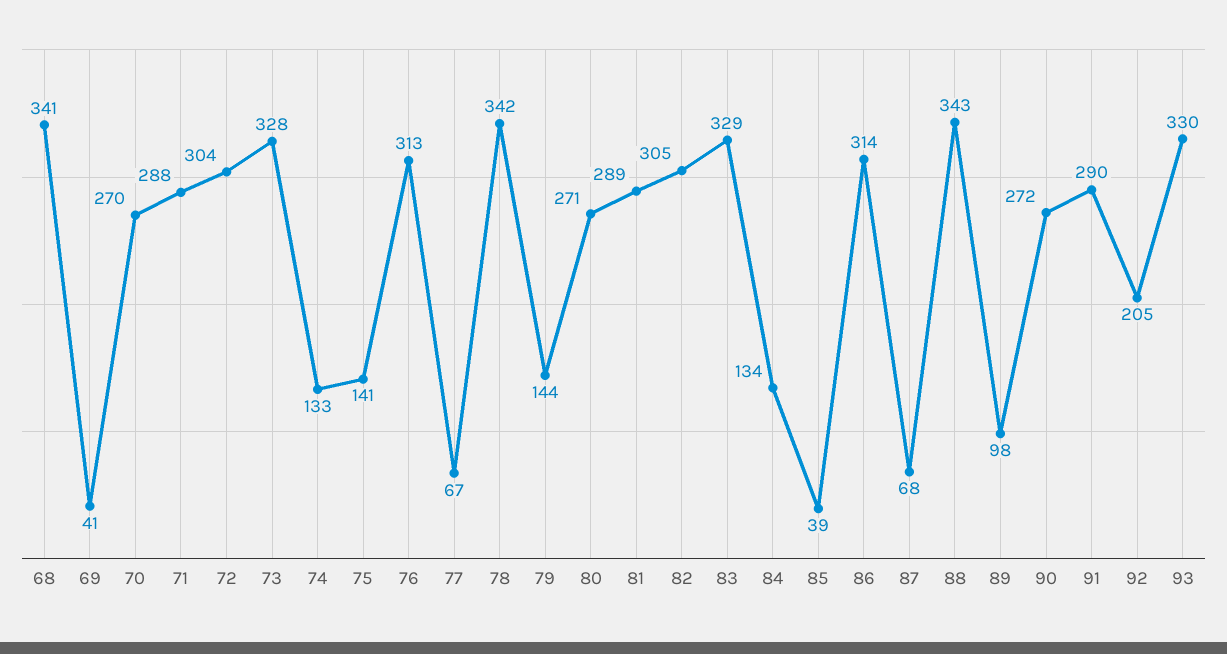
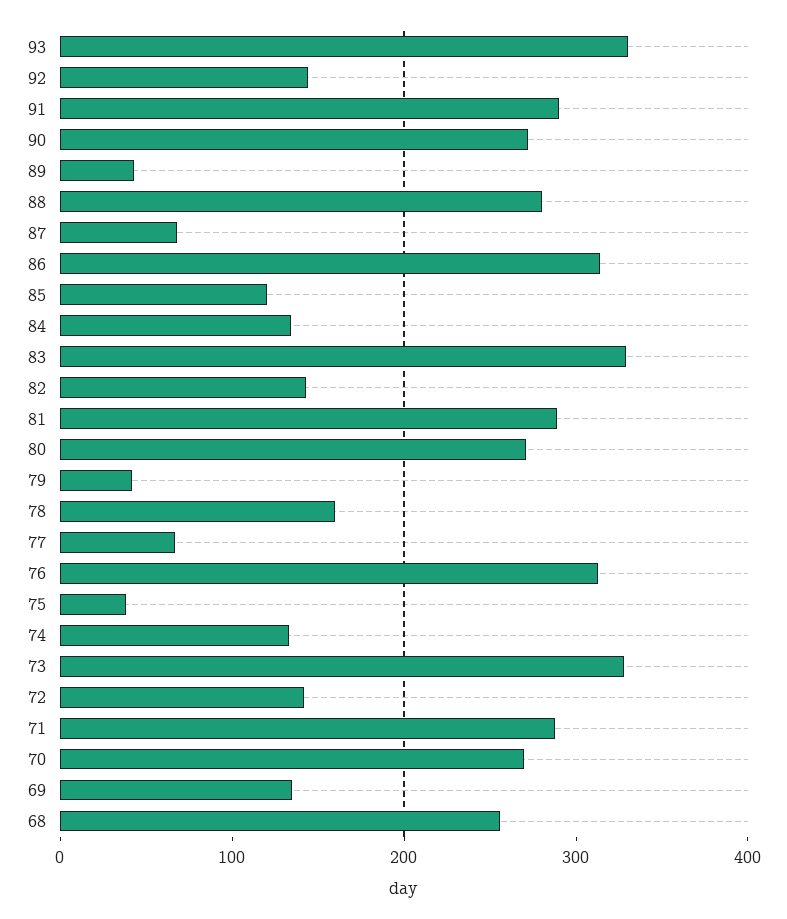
  {
-   "68": 341,
+   "68": 260,
-   "69": 41,
+   "69": 140,
    "70": 270,
    "71": 288,
-   "72": 304,
+   "72": 140,
    "73": 328,
    "74": 133,
-   "75": 141,
+   "75": 40,
    "76": 313,
    "77": 67,
-   "78": 342,
+   "78": 160,
-   "79": 144,
+   "79": 40,
    "80": 271,
    "81": 289,
-   "82": 305,
+   "82": 140,
    "83": 329,
    "84": 134,
-   "85": 39,
+   "85": 120,
    "86": 314,
    "87": 68,
-   "88": 343,
+   "88": 280,
-   "89": 98,
+   "89": 40,
    "90": 272,
    "91": 290,
-   "92": 205,
+   "92": 140,
    "93": 330
  }

